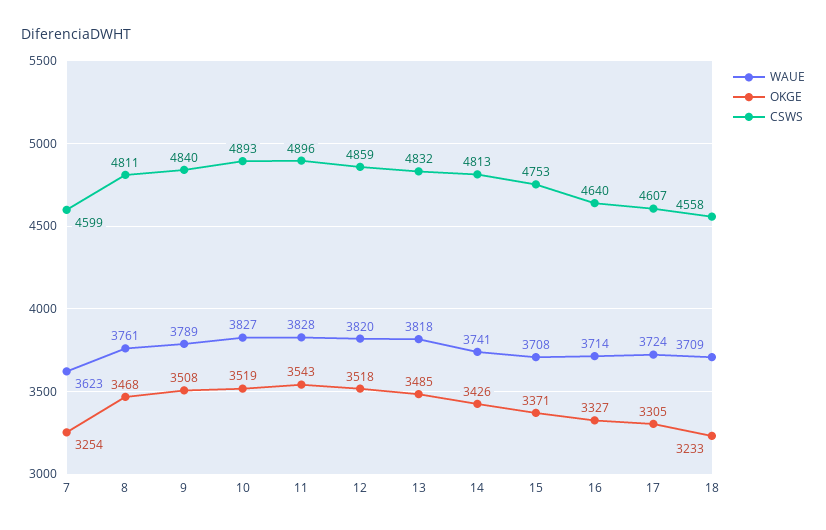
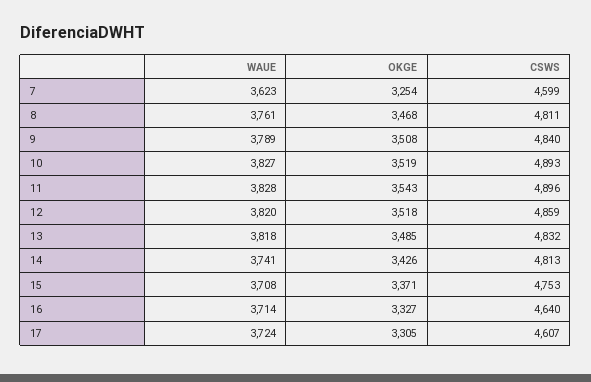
  {
    "WAUE": {
      "7": 3623,
      "8": 3761,
      "9": 3789,
      "10": 3827,
      "11": 3828,
      "12": 3820,
      "13": 3818,
      "14": 3741,
      "15": 3708,
      "16": 3714,
-     "17": 3724,
+     "17": 3724
-     "18": 3709
    },
    "OKGE": {
      "7": 3254,
      "8": 3468,
      "9": 3508,
      "10": 3519,
      "11": 3543,
      "12": 3518,
      "13": 3485,
      "14": 3426,
      "15": 3371,
      "16": 3327,
-     "17": 3305,
+     "17": 3305
-     "18": 3233
    },
    "CSWS": {
      "7": 4599,
      "8": 4811,
      "9": 4840,
      "10": 4893,
      "11": 4896,
      "12": 4859,
      "13": 4832,
      "14": 4813,
      "15": 4753,
      "16": 4640,
-     "17": 4607,
+     "17": 4607
-     "18": 4558
    }
  }

